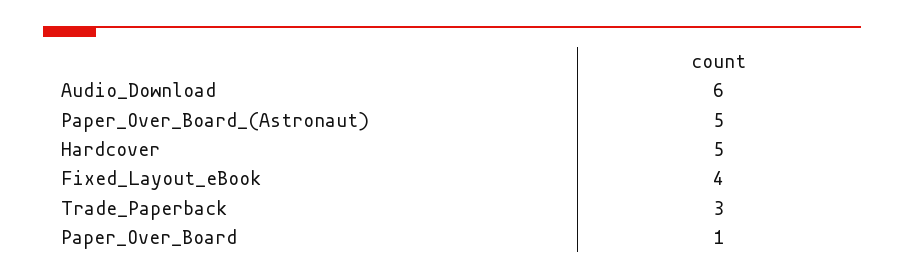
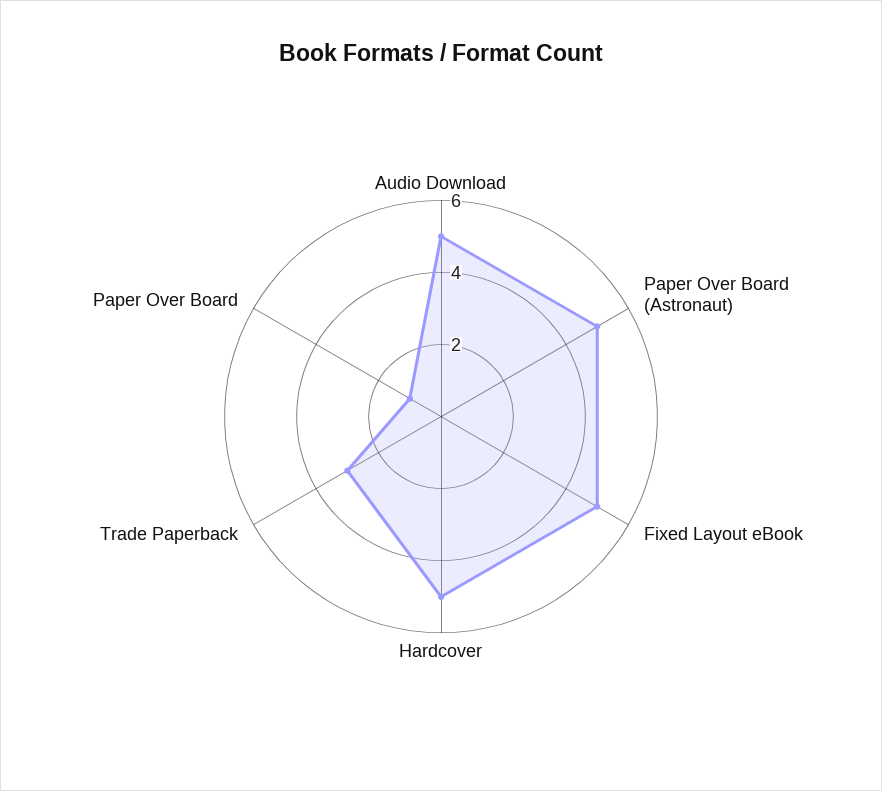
  {
-   "Audio_Download": 6,
+   "Audio_Download": 5,
    "Paper_Over_Board_(Astronaut)": 5,
    "Hardcover": 5,
-   "Fixed_Layout_eBook": 4,
+   "Fixed_Layout_eBook": 5,
    "Trade_Paperback": 3,
    "Paper_Over_Board": 1
  }

